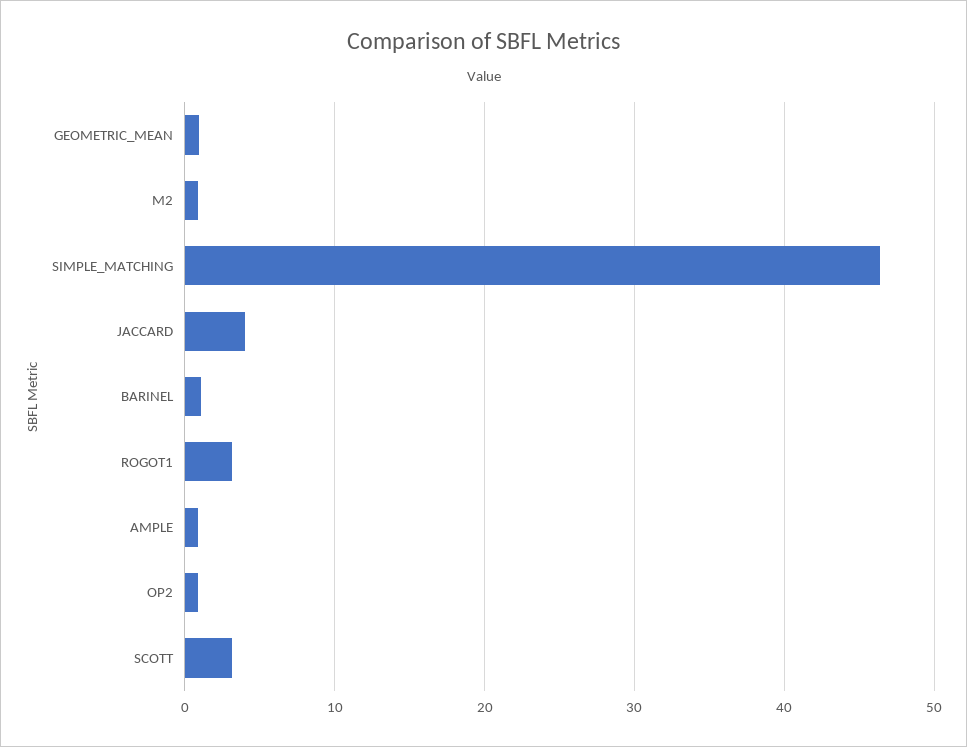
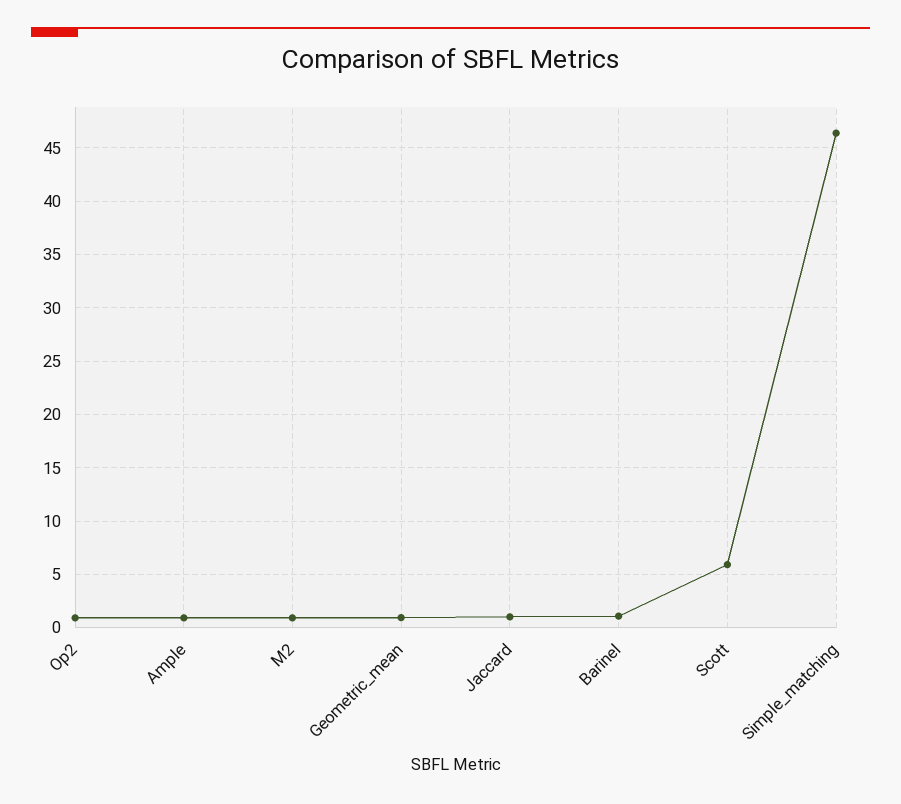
  {
    "GEOMETRIC_MEAN": 1,
    "M2": 1,
    "SIMPLE_MATCHING": 46,
-   "JACCARD": 4,
+   "JACCARD": 1,
    "BARINEL": 1,
-   "ROGOT1": 3,
    "AMPLE": 1,
    "OP2": 1,
-   "SCOTT": 3
+   "SCOTT": 6
  }

